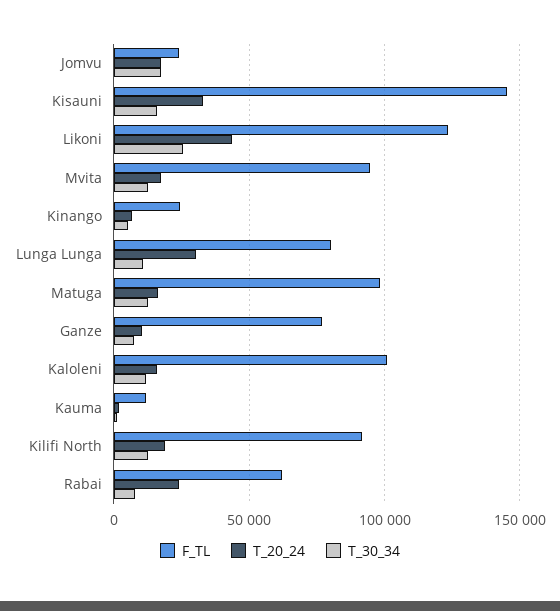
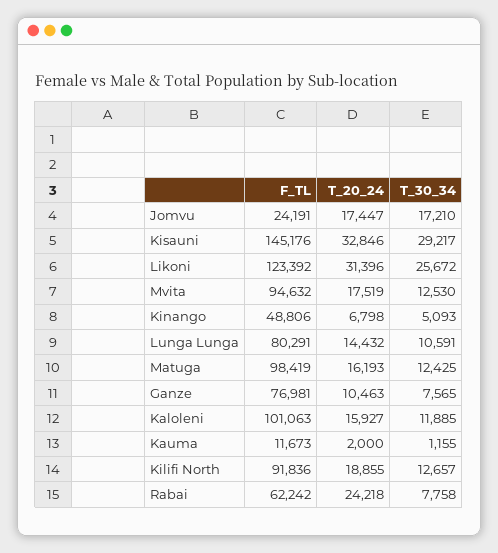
  {
    "F_TL": {
      "Jomvu": 24191,
      "Kisauni": 145176,
      "Likoni": 123392,
      "Mvita": 94632,
-     "Kinango": 25000,
+     "Kinango": 48806,
      "Lunga Lunga": 80291,
      "Matuga": 98419,
      "Ganze": 76981,
      "Kaloleni": 101063,
      "Kauma": 11673,
      "Kilifi North": 91836,
      "Rabai": 62242
    },
    "T_20_24": {
      "Jomvu": 17447,
      "Kisauni": 32846,
-     "Likoni": 45000,
+     "Likoni": 31396,
      "Mvita": 17519,
      "Kinango": 6798,
-     "Lunga Lunga": 30000,
+     "Lunga Lunga": 14432,
      "Matuga": 16193,
      "Ganze": 10463,
      "Kaloleni": 15927,
      "Kauma": 2000,
      "Kilifi North": 18855,
      "Rabai": 24218
    },
    "T_30_34": {
      "Jomvu": 17210,
-     "Kisauni": 15000,
+     "Kisauni": 29217,
      "Likoni": 25672,
      "Mvita": 12530,
      "Kinango": 5093,
      "Lunga Lunga": 10591,
      "Matuga": 12425,
      "Ganze": 7565,
      "Kaloleni": 11885,
      "Kauma": 1155,
      "Kilifi North": 12657,
      "Rabai": 7758
    }
  }

